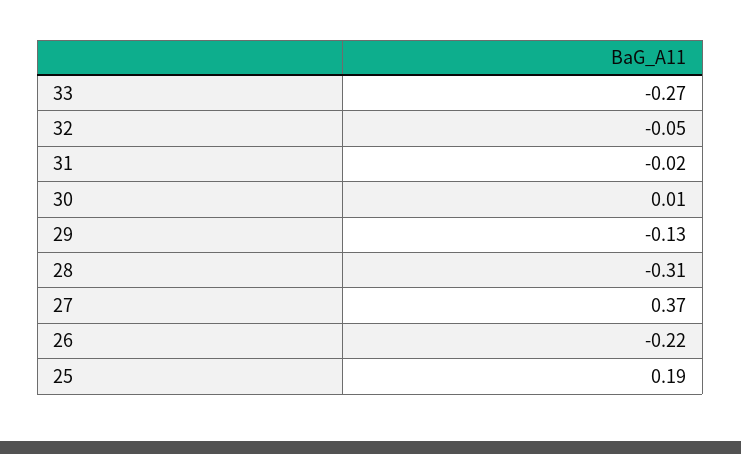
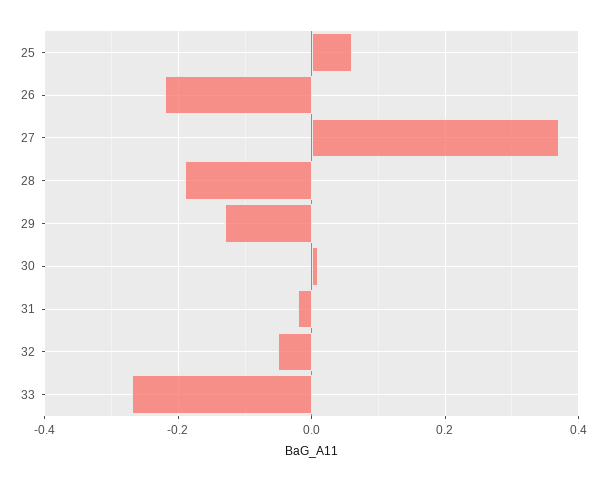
  {
    "33": -0.27,
    "32": -0.05,
    "31": -0.02,
    "30": 0.01,
    "29": -0.13,
-   "28": -0.31,
+   "28": -0.2,
    "27": 0.37,
    "26": -0.22,
-   "25": 0.19
+   "25": 0.05
  }

